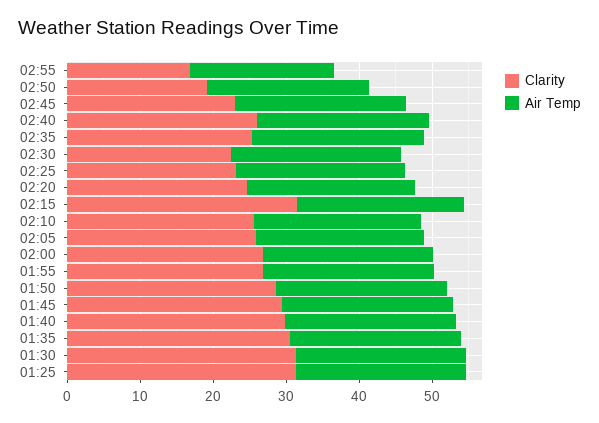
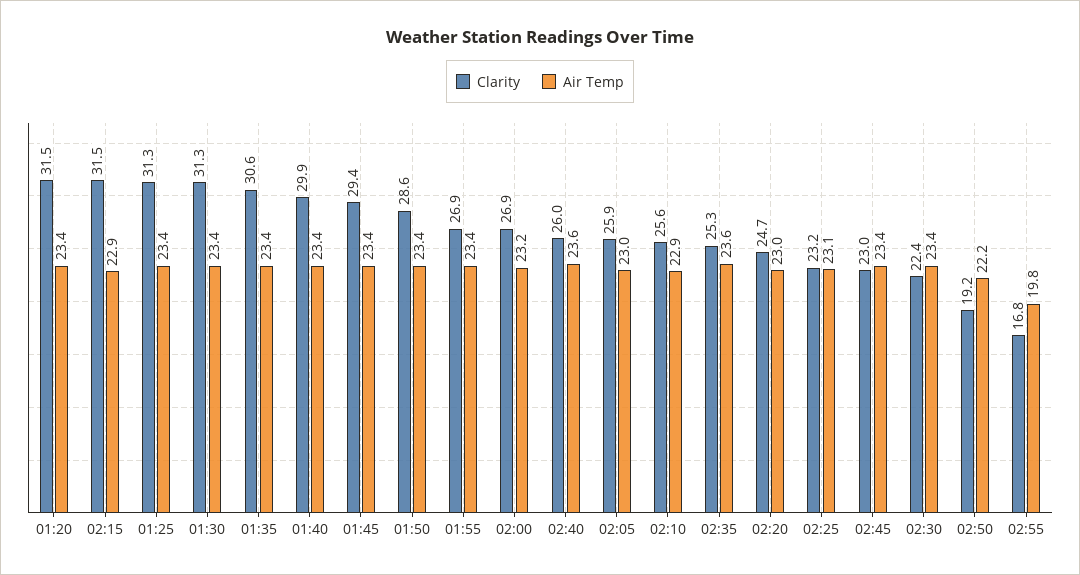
  {
    "Clarity": {
      "02:55": 16.8,
      "02:50": 19.2,
      "02:45": 23,
      "02:40": 26,
      "02:35": 25.3,
      "02:30": 22.4,
      "02:25": 23.2,
      "02:20": 24.7,
      "02:15": 31.5,
      "02:10": 25.6,
      "02:05": 25.9,
      "02:00": 26.9,
      "01:55": 26.9,
      "01:50": 28.6,
      "01:45": 29.4,
      "01:40": 29.9,
      "01:35": 30.6,
      "01:30": 31.3,
-     "01:25": 31.3
+     "01:25": 31.3,
+     "01:20": 31.5
    },
    "Air Temp": {
      "02:55": 19.8,
      "02:50": 22.2,
      "02:45": 23.4,
      "02:40": 23.6,
      "02:35": 23.6,
      "02:30": 23.4,
      "02:25": 23.1,
      "02:20": 23,
      "02:15": 22.9,
      "02:10": 22.9,
      "02:05": 23,
      "02:00": 23.2,
      "01:55": 23.4,
      "01:50": 23.4,
      "01:45": 23.4,
      "01:40": 23.4,
      "01:35": 23.4,
      "01:30": 23.4,
-     "01:25": 23.4
+     "01:25": 23.4,
+     "01:20": 23.4
    }
  }

